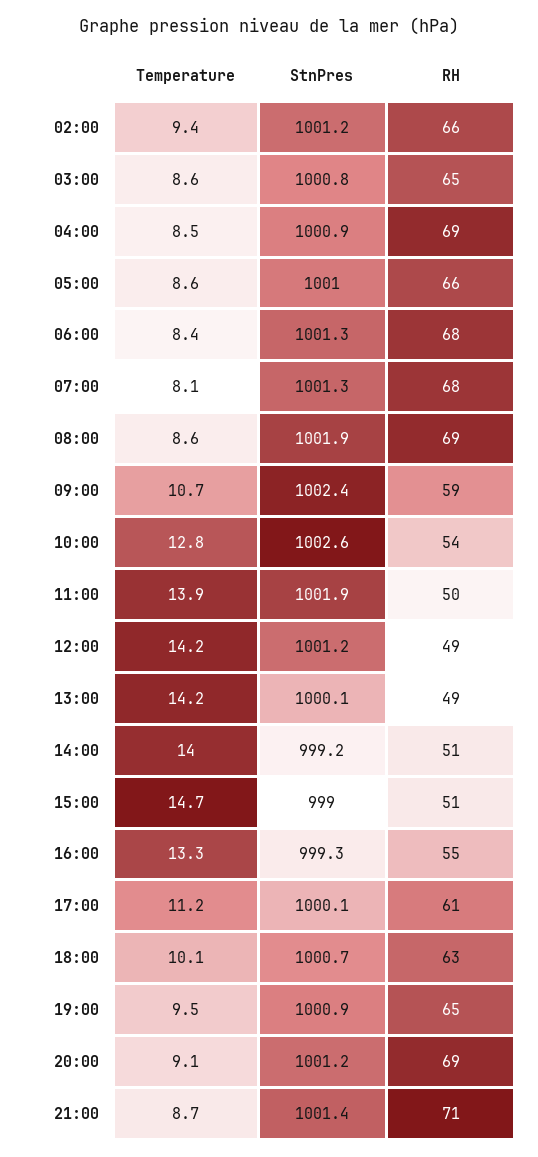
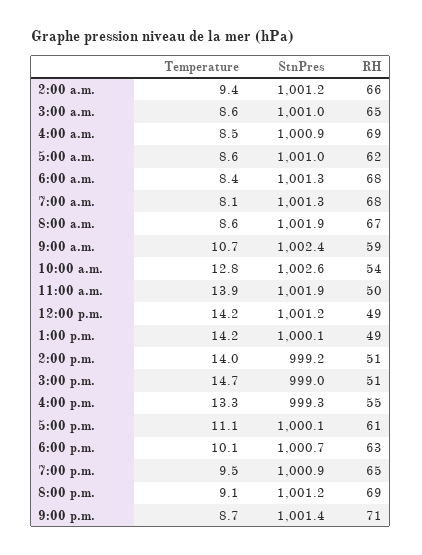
  {
    "Temperature": {
      "02:00": 9.4,
      "03:00": 8.6,
      "04:00": 8.5,
      "05:00": 8.6,
      "06:00": 8.4,
      "07:00": 8.1,
      "08:00": 8.6,
      "09:00": 10.7,
      "10:00": 12.8,
      "11:00": 13.9,
      "12:00": 14.2,
      "13:00": 14.2,
      "14:00": 14,
      "15:00": 14.7,
      "16:00": 13.3,
-     "17:00": 11.2,
+     "17:00": 11.1,
      "18:00": 10.1,
      "19:00": 9.5,
      "20:00": 9.1,
      "21:00": 8.7
    },
    "StnPres": {
      "02:00": 1001.2,
-     "03:00": 1000.8,
+     "03:00": 1001,
      "04:00": 1000.9,
      "05:00": 1001,
      "06:00": 1001.3,
      "07:00": 1001.3,
      "08:00": 1001.9,
      "09:00": 1002.4,
      "10:00": 1002.6,
      "11:00": 1001.9,
      "12:00": 1001.2,
      "13:00": 1000.1,
      "14:00": 999.2,
      "15:00": 999,
      "16:00": 999.3,
      "17:00": 1000.1,
      "18:00": 1000.7,
      "19:00": 1000.9,
      "20:00": 1001.2,
      "21:00": 1001.4
    },
    "RH": {
      "02:00": 66,
      "03:00": 65,
      "04:00": 69,
-     "05:00": 66,
+     "05:00": 62,
      "06:00": 68,
      "07:00": 68,
-     "08:00": 69,
+     "08:00": 67,
      "09:00": 59,
      "10:00": 54,
      "11:00": 50,
      "12:00": 49,
      "13:00": 49,
      "14:00": 51,
      "15:00": 51,
      "16:00": 55,
      "17:00": 61,
      "18:00": 63,
      "19:00": 65,
      "20:00": 69,
      "21:00": 71
    }
  }

